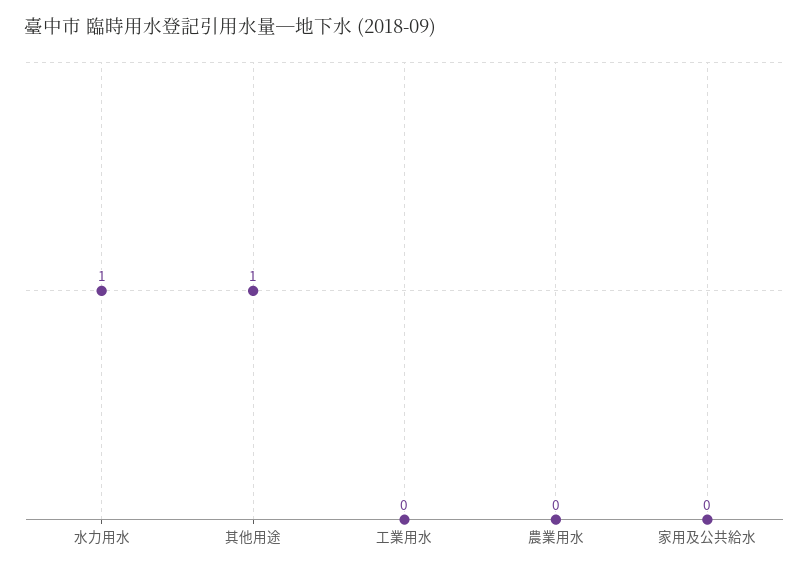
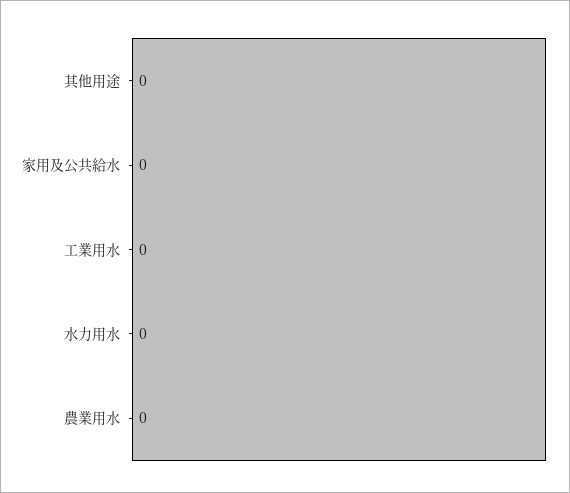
  {
-   "水力用水": 1,
+   "水力用水": 0,
-   "其他用途": 1,
+   "其他用途": 0,
    "工業用水": 0,
    "農業用水": 0,
    "家用及公共給水": 0
  }

